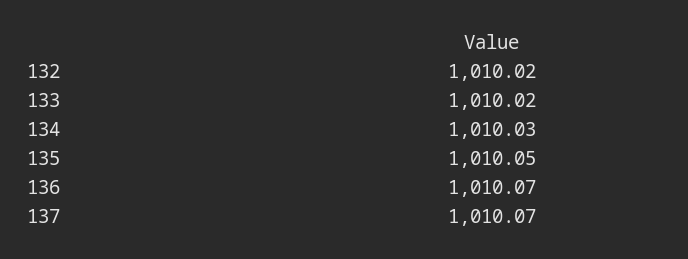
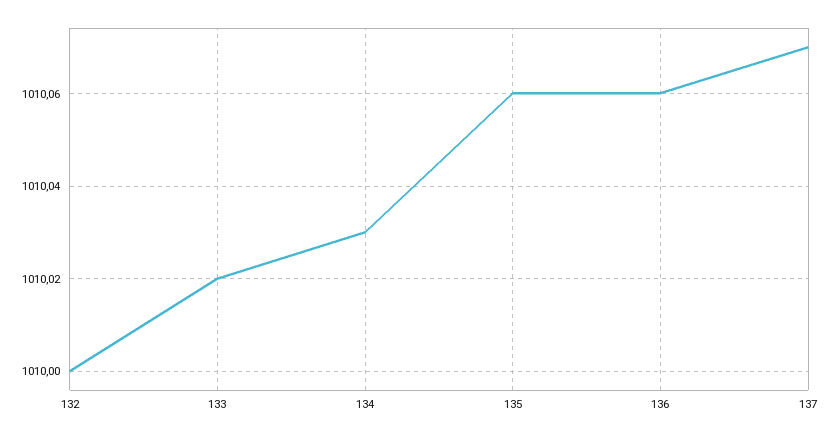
  {
-   "132": 1010.02,
+   "132": 1010,
    "133": 1010.02,
    "134": 1010.03,
-   "135": 1010.05,
+   "135": 1010.06,
-   "136": 1010.07,
+   "136": 1010.06,
    "137": 1010.07
  }

